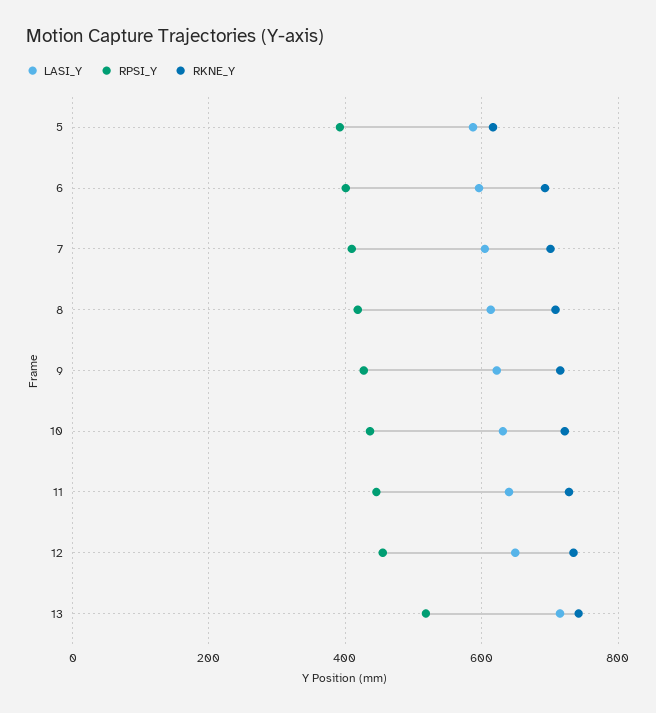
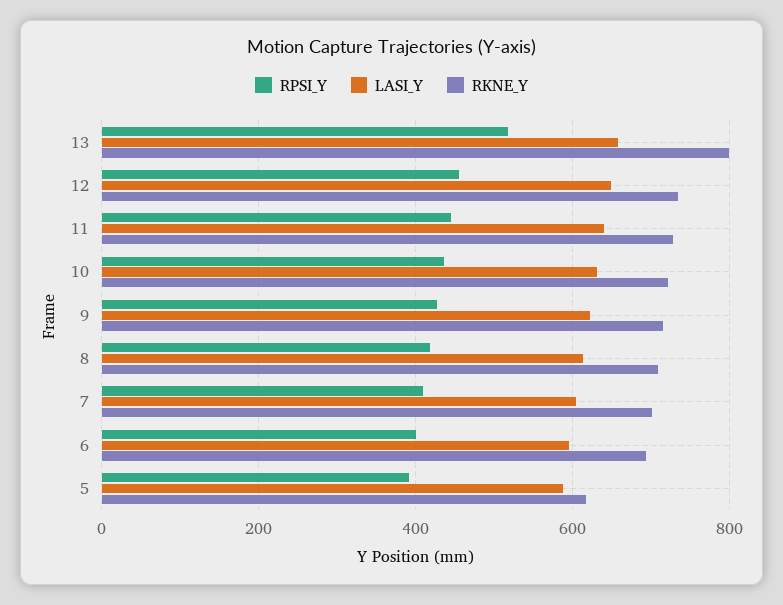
  {
    "LASI_Y": {
      "5": 580,
      "6": 600,
      "7": 600,
      "8": 620,
      "9": 620,
      "10": 640,
      "11": 640,
      "12": 640,
-     "13": 720
+     "13": 660
    },
    "RPSI_Y": {
      "5": 400,
      "6": 400,
      "7": 400,
      "8": 420,
      "9": 420,
      "10": 440,
      "11": 440,
      "12": 460,
      "13": 520
    },
    "RKNE_Y": {
      "5": 620,
      "6": 700,
      "7": 700,
      "8": 700,
      "9": 720,
      "10": 720,
      "11": 720,
      "12": 740,
-     "13": 740
+     "13": 800
    }
  }

